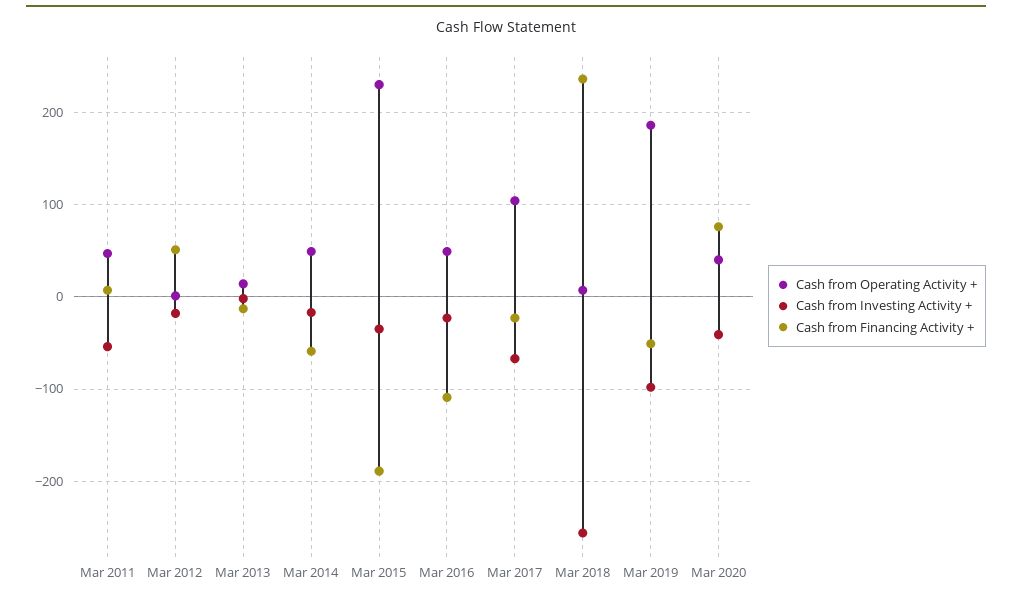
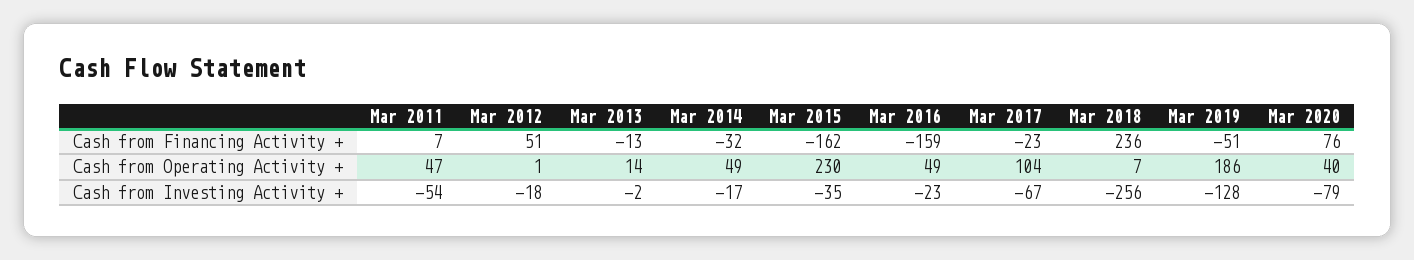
  {
    "Cash from Operating Activity +": {
      "Mar 2011": 47,
      "Mar 2012": 1,
      "Mar 2013": 14,
      "Mar 2014": 49,
      "Mar 2015": 230,
      "Mar 2016": 49,
      "Mar 2017": 104,
      "Mar 2018": 7,
      "Mar 2019": 186,
      "Mar 2020": 40
    },
    "Cash from Investing Activity +": {
      "Mar 2011": -54,
      "Mar 2012": -18,
      "Mar 2013": -2,
      "Mar 2014": -17,
      "Mar 2015": -35,
      "Mar 2016": -23,
      "Mar 2017": -67,
      "Mar 2018": -256,
-     "Mar 2019": -100,
+     "Mar 2019": -128,
-     "Mar 2020": -40
+     "Mar 2020": -79
    },
    "Cash from Financing Activity +": {
      "Mar 2011": 7,
      "Mar 2012": 51,
      "Mar 2013": -13,
-     "Mar 2014": -60,
+     "Mar 2014": -32,
-     "Mar 2015": -190,
+     "Mar 2015": -162,
-     "Mar 2016": -110,
+     "Mar 2016": -159,
      "Mar 2017": -23,
      "Mar 2018": 236,
      "Mar 2019": -51,
      "Mar 2020": 76
    }
  }

